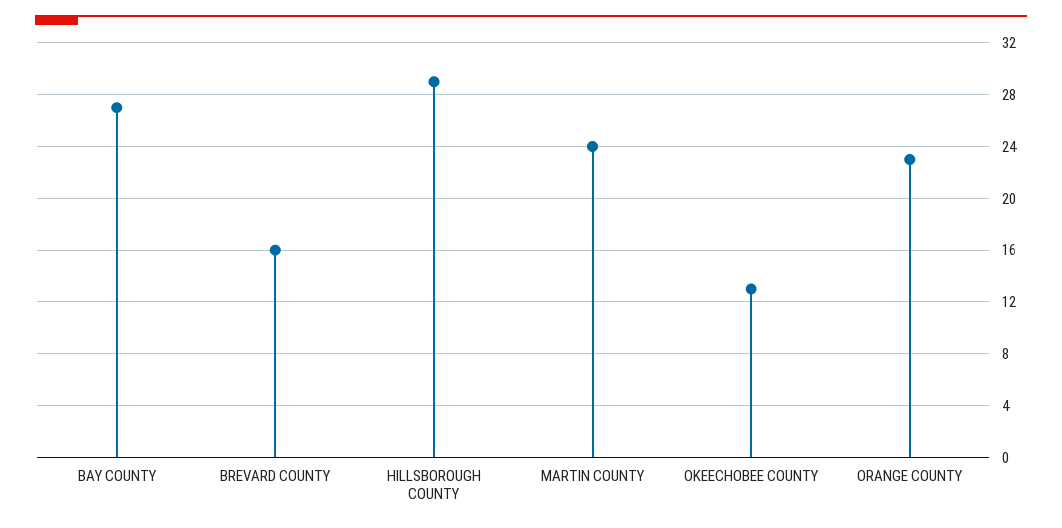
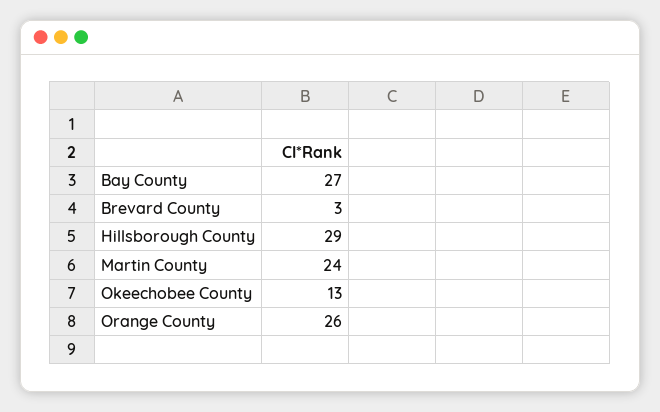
  {
    "BAY COUNTY": 27,
-   "BREVARD COUNTY": 16,
+   "BREVARD COUNTY": 3,
    "HILLSBOROUGH COUNTY": 29,
    "MARTIN COUNTY": 24,
    "OKEECHOBEE COUNTY": 13,
-   "ORANGE COUNTY": 23
+   "ORANGE COUNTY": 26
  }

